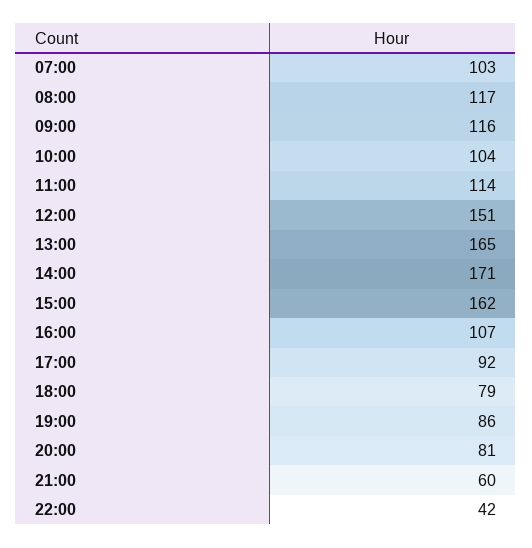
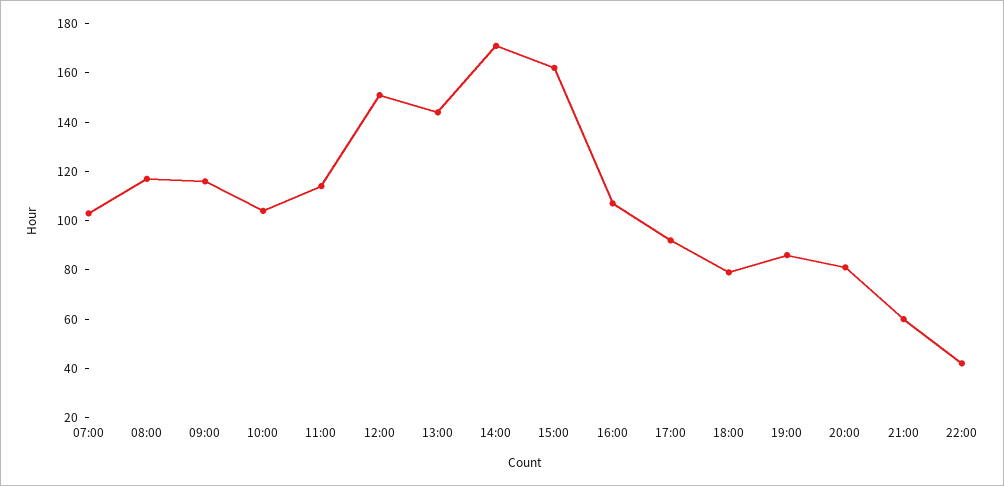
  {
    "07:00": 103,
    "08:00": 117,
    "09:00": 116,
    "10:00": 104,
    "11:00": 114,
    "12:00": 151,
-   "13:00": 165,
+   "13:00": 145,
    "14:00": 171,
    "15:00": 162,
    "16:00": 107,
    "17:00": 92,
    "18:00": 79,
    "19:00": 86,
    "20:00": 81,
    "21:00": 60,
    "22:00": 42
  }

